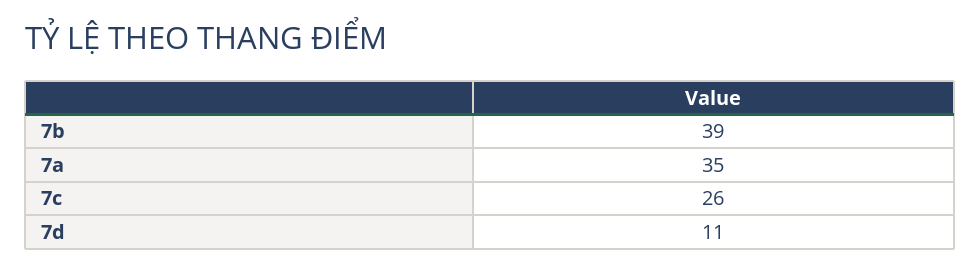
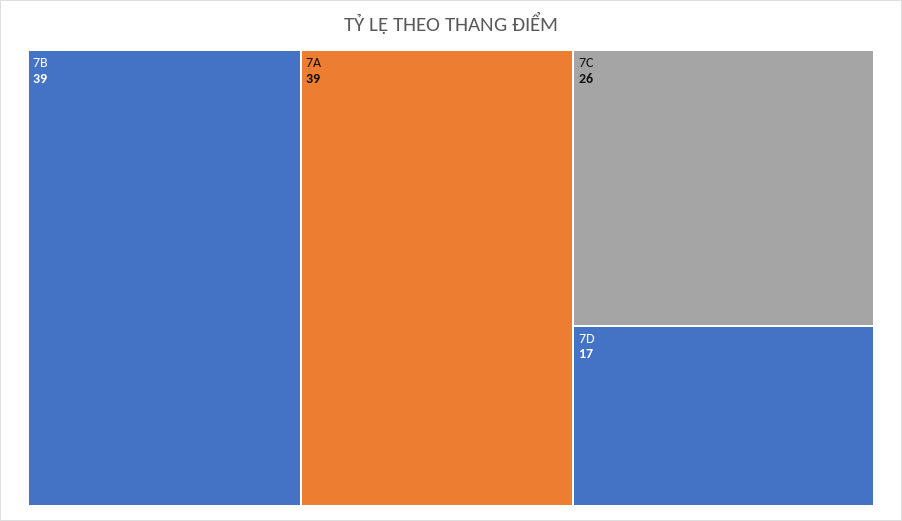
  {
    "7b": 39,
-   "7a": 35,
+   "7a": 39,
    "7c": 26,
-   "7d": 11
+   "7d": 17
  }

